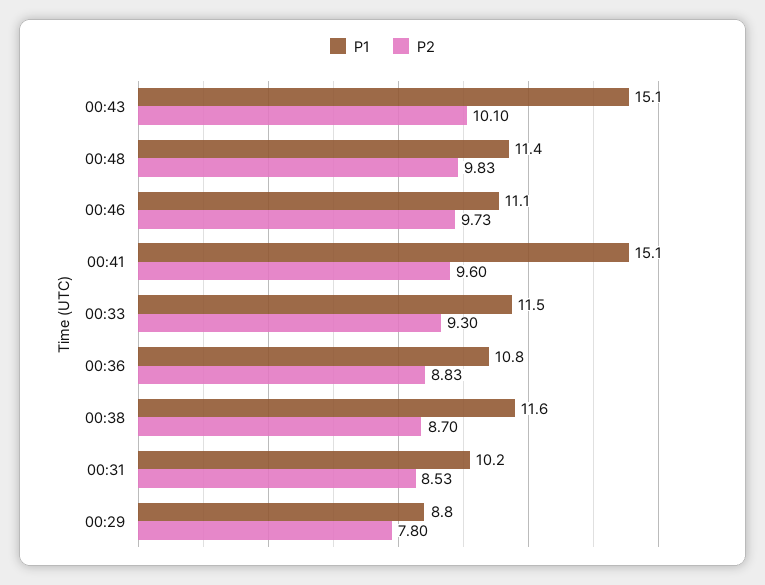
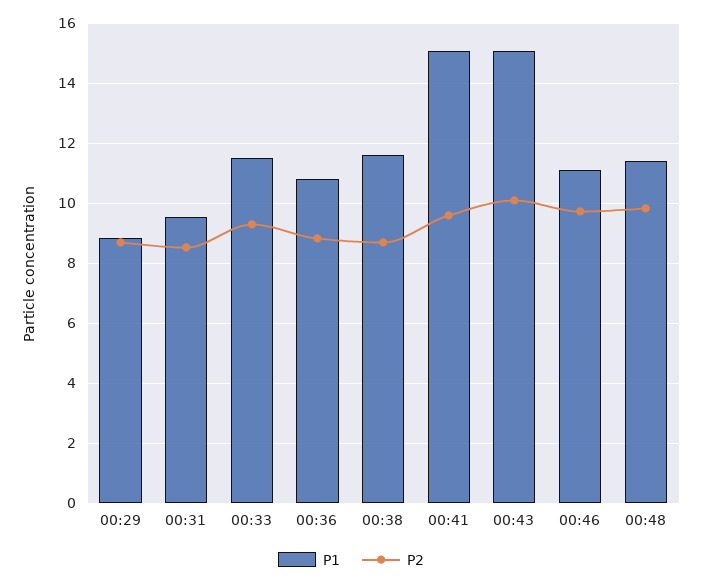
  {
    "P1": {
      "00:43": 15.1,
      "00:48": 11.4,
      "00:46": 11.1,
      "00:41": 15.1,
      "00:33": 11.5,
      "00:36": 10.8,
      "00:38": 11.6,
-     "00:31": 10.2,
+     "00:31": 9.5,
      "00:29": 8.8
    },
    "P2": {
      "00:43": 10.1,
      "00:48": 9.83,
      "00:46": 9.73,
      "00:41": 9.6,
      "00:33": 9.3,
      "00:36": 8.83,
      "00:38": 8.7,
      "00:31": 8.53,
-     "00:29": 7.8
+     "00:29": 8.75
    }
  }

